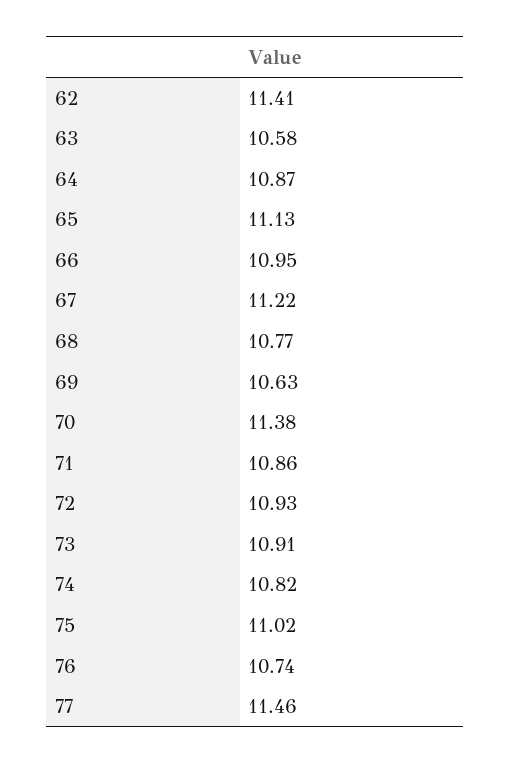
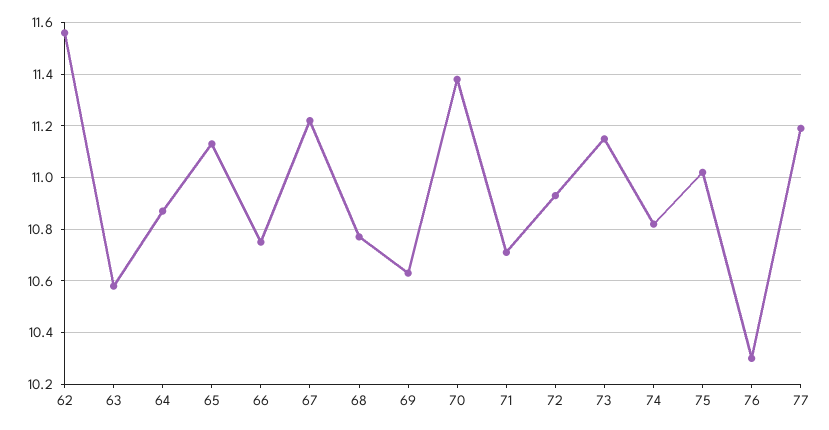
  {
-   "62": 11.41,
+   "62": 11.55,
    "63": 10.58,
    "64": 10.87,
    "65": 11.13,
-   "66": 10.95,
+   "66": 10.75,
    "67": 11.22,
    "68": 10.77,
    "69": 10.63,
    "70": 11.38,
-   "71": 10.86,
+   "71": 10.7,
    "72": 10.93,
-   "73": 10.91,
+   "73": 11.15,
    "74": 10.82,
    "75": 11.02,
-   "76": 10.74,
+   "76": 10.3,
-   "77": 11.46
+   "77": 11.2
  }

